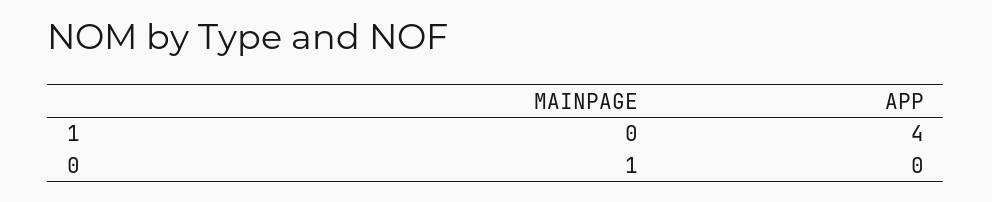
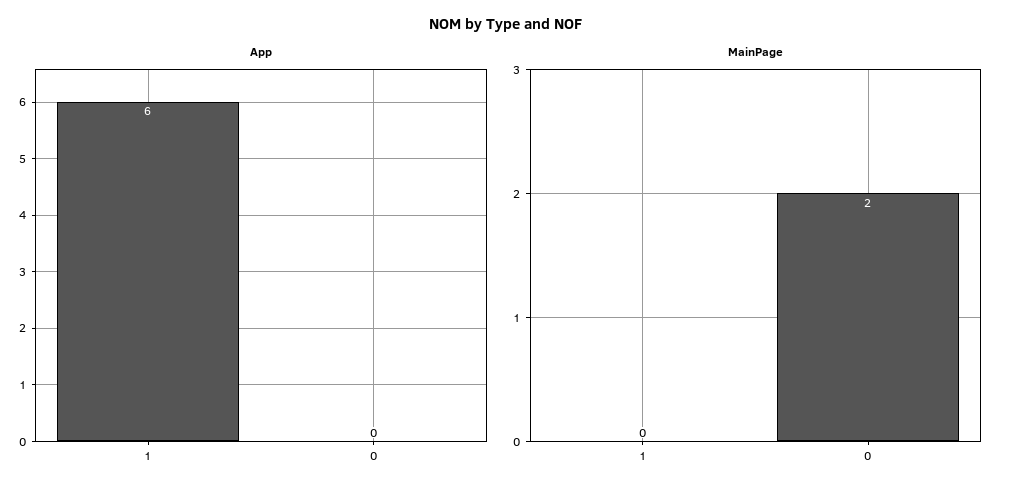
  {
    "MAINPAGE": {
      "1": 0,
-     "0": 1
+     "0": 2
    },
    "APP": {
-     "1": 4,
+     "1": 6,
      "0": 0
    }
  }

